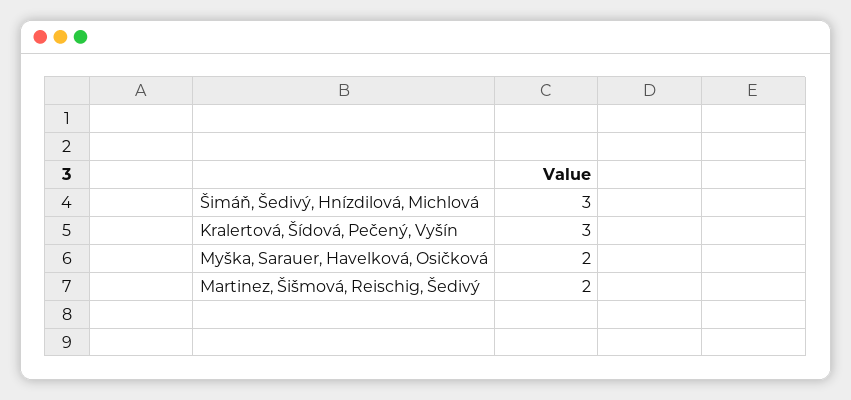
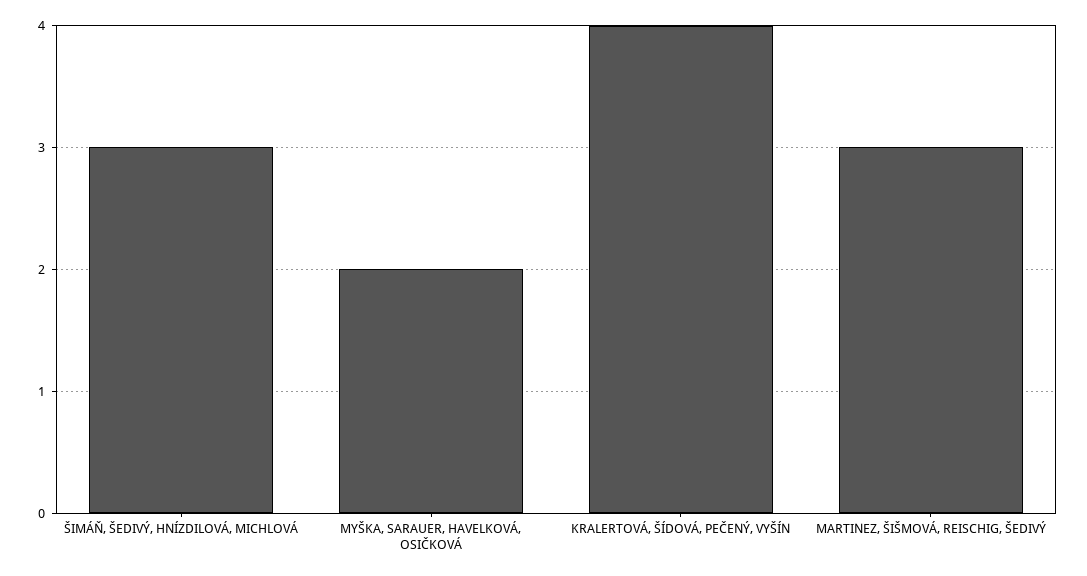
  {
    "Šimáň, Šedivý, Hnízdilová, Michlová": 3,
-   "Kralertová, Šídová, Pečený, Vyšín": 3,
+   "Kralertová, Šídová, Pečený, Vyšín": 4,
    "Myška, Sarauer, Havelková, Osičková": 2,
-   "Martinez, Šišmová, Reischig, Šedivý": 2
+   "Martinez, Šišmová, Reischig, Šedivý": 3
  }

